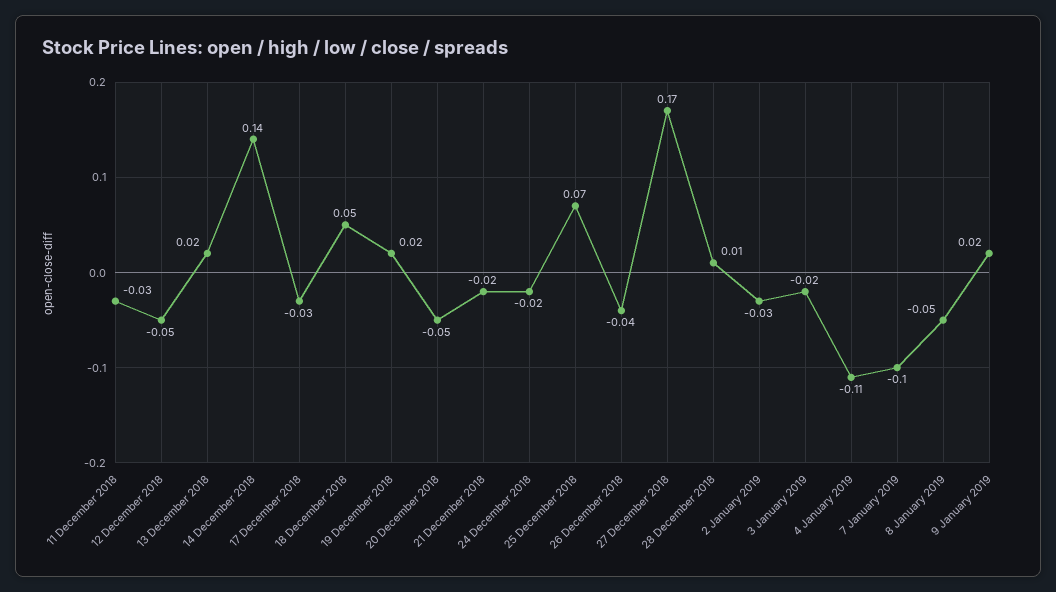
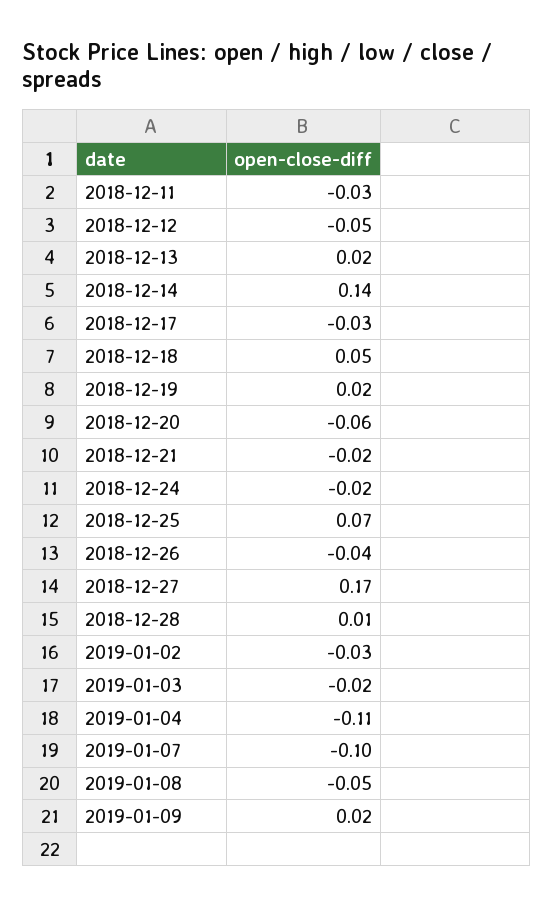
  {
    "11 December 2018": -0.03,
    "12 December 2018": -0.05,
    "13 December 2018": 0.02,
    "14 December 2018": 0.14,
    "17 December 2018": -0.03,
    "18 December 2018": 0.05,
    "19 December 2018": 0.02,
-   "20 December 2018": -0.05,
+   "20 December 2018": -0.06,
    "21 December 2018": -0.02,
    "24 December 2018": -0.02,
    "25 December 2018": 0.07,
    "26 December 2018": -0.04,
    "27 December 2018": 0.17,
    "28 December 2018": 0.01,
    "2 January 2019": -0.03,
    "3 January 2019": -0.02,
    "4 January 2019": -0.11,
    "7 January 2019": -0.1,
    "8 January 2019": -0.05,
    "9 January 2019": 0.02
  }

